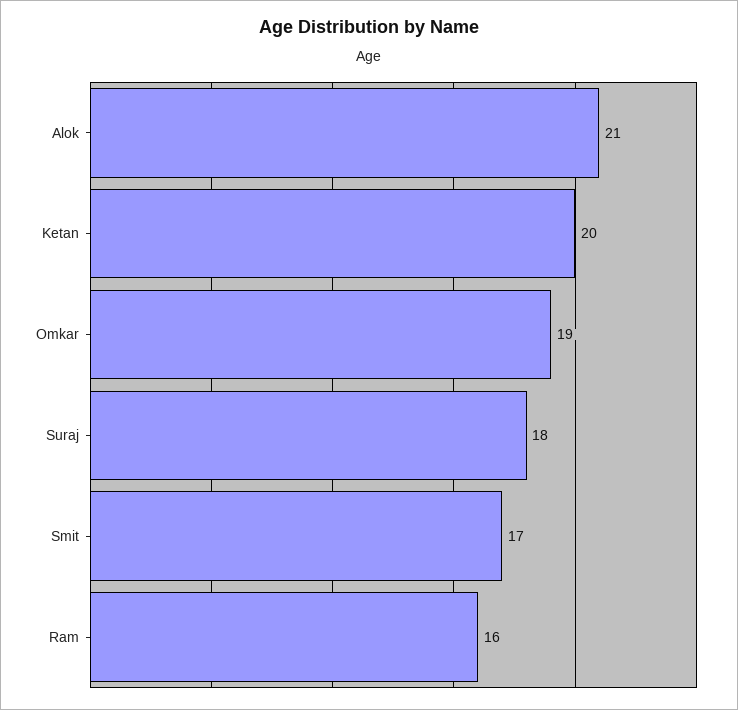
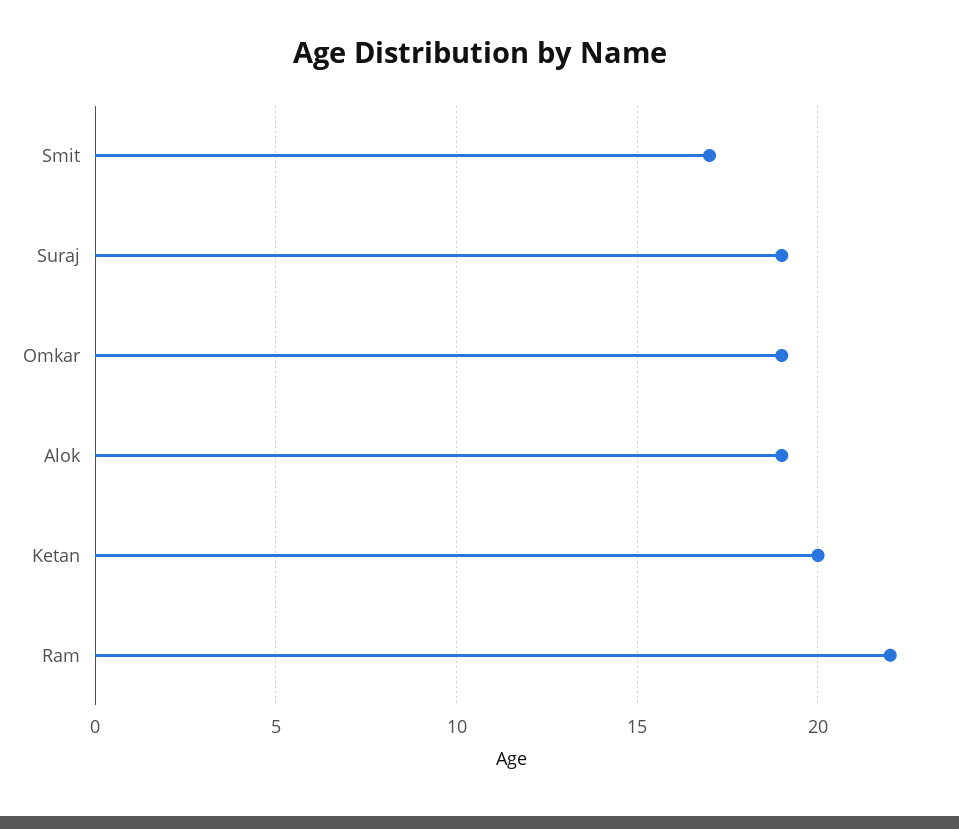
  {
-   "Alok": 21,
+   "Alok": 19,
    "Ketan": 20,
    "Omkar": 19,
-   "Suraj": 18,
+   "Suraj": 19,
    "Smit": 17,
-   "Ram": 16
+   "Ram": 22
  }

